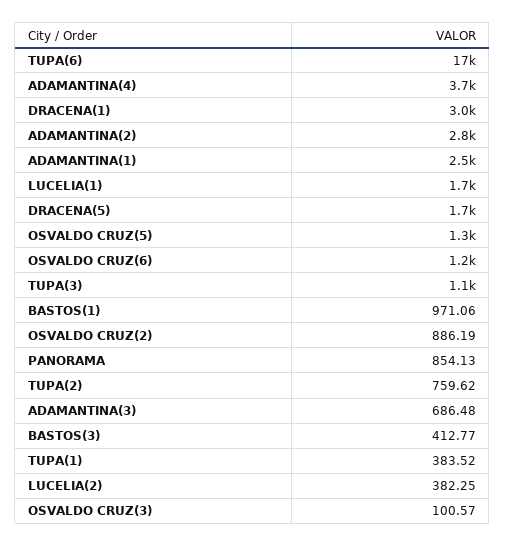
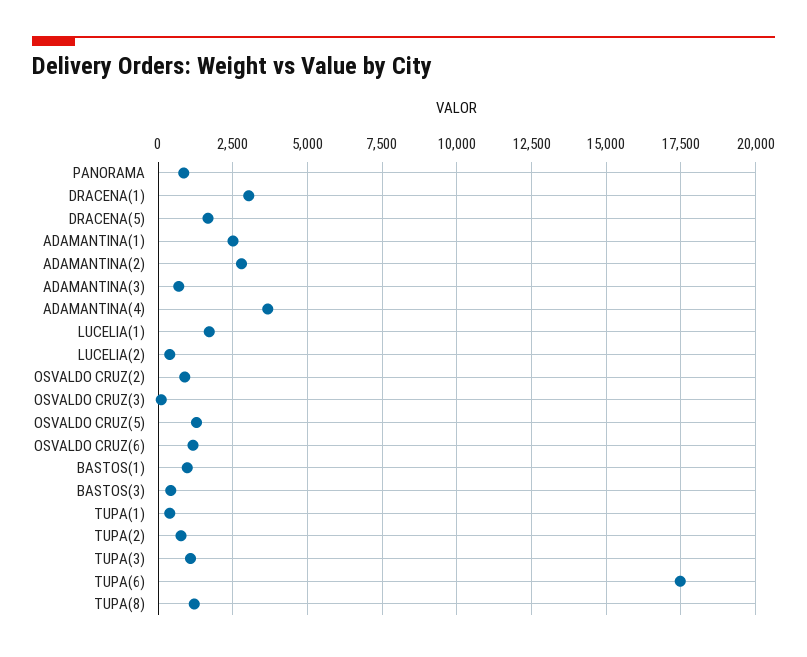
  {
    "TUPA(6)": 17000,
    "ADAMANTINA(4)": 3700,
    "DRACENA(1)": 3000,
    "ADAMANTINA(2)": 2800,
    "ADAMANTINA(1)": 2500,
    "LUCELIA(1)": 1700,
    "DRACENA(5)": 1700,
    "OSVALDO CRUZ(5)": 1300,
    "OSVALDO CRUZ(6)": 1200,
    "TUPA(3)": 1100,
    "BASTOS(1)": 971.06,
    "OSVALDO CRUZ(2)": 886.19,
    "PANORAMA": 854.13,
    "TUPA(2)": 759.62,
    "ADAMANTINA(3)": 686.48,
    "BASTOS(3)": 412.77,
    "TUPA(1)": 383.52,
    "LUCELIA(2)": 382.25,
-   "OSVALDO CRUZ(3)": 100.57
+   "OSVALDO CRUZ(3)": 100.57,
+   "TUPA(8)": 1250
  }

